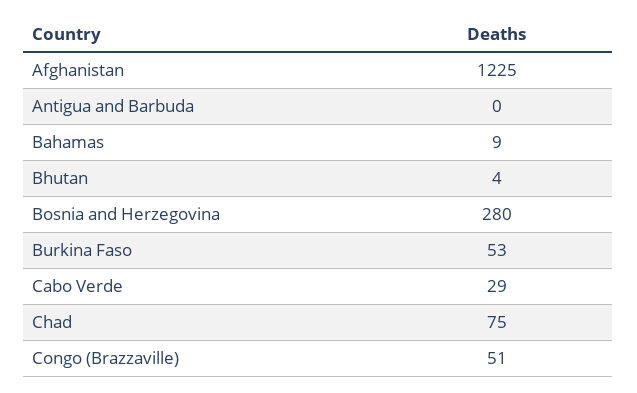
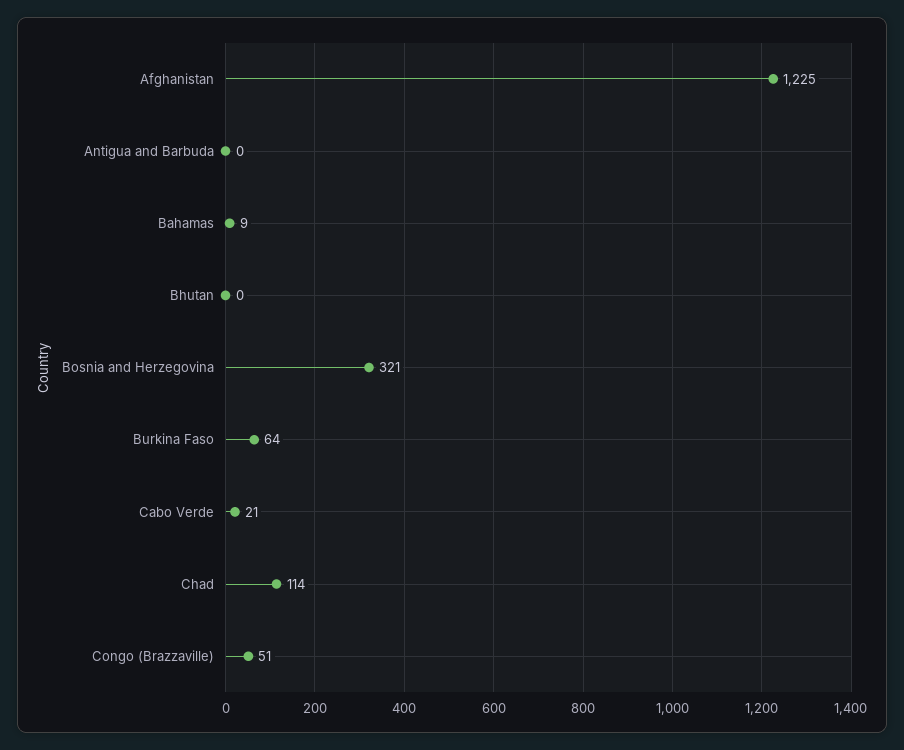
  {
    "Afghanistan": 1225,
    "Antigua and Barbuda": 0,
    "Bahamas": 9,
-   "Bhutan": 4,
+   "Bhutan": 0,
-   "Bosnia and Herzegovina": 280,
+   "Bosnia and Herzegovina": 321,
-   "Burkina Faso": 53,
+   "Burkina Faso": 64,
-   "Cabo Verde": 29,
+   "Cabo Verde": 21,
-   "Chad": 75,
+   "Chad": 114,
    "Congo (Brazzaville)": 51
  }

